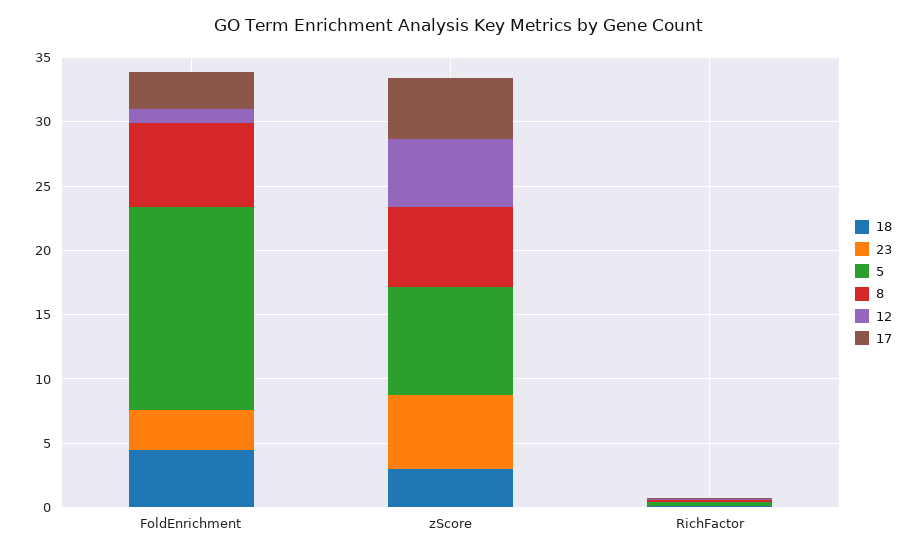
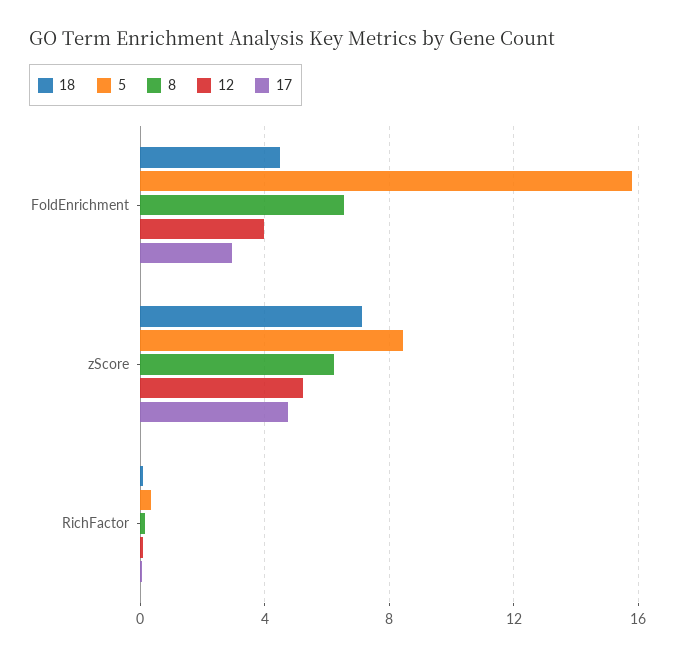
  {
    "18": {
      "FoldEnrichment": 4.5,
-     "zScore": 3,
+     "zScore": 7,
      "RichFactor": 0
    },
-   "23": {
-     "FoldEnrichment": 3,
-     "zScore": 6,
-     "RichFactor": 0
-   },
    "5": {
      "FoldEnrichment": 16,
      "zScore": 8.5,
      "RichFactor": 0.5
    },
    "8": {
      "FoldEnrichment": 6.5,
      "zScore": 6,
      "RichFactor": 0
    },
    "12": {
-     "FoldEnrichment": 1,
+     "FoldEnrichment": 4,
      "zScore": 5,
      "RichFactor": 0
    },
    "17": {
      "FoldEnrichment": 3,
      "zScore": 5,
      "RichFactor": 0
    }
  }

